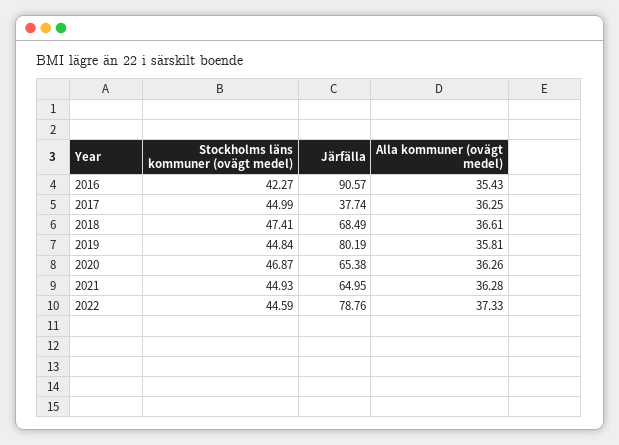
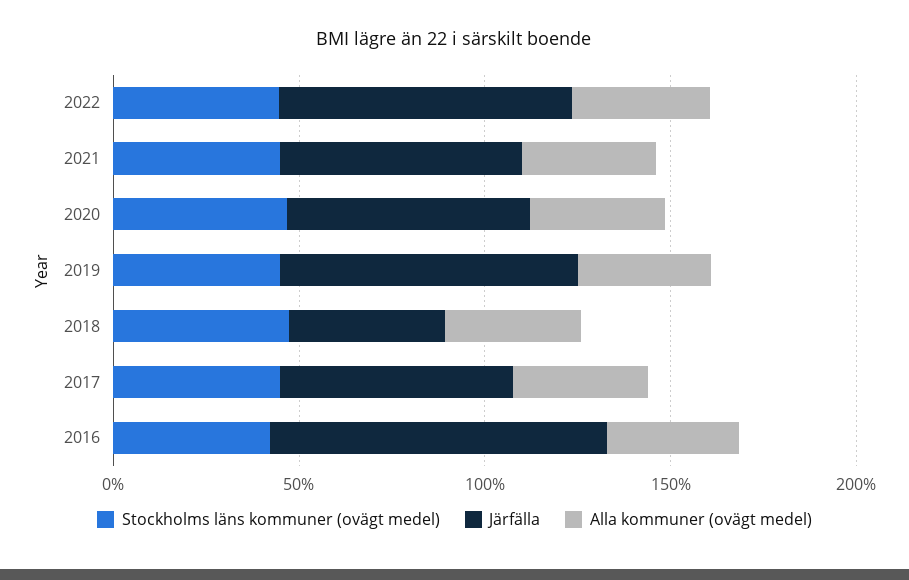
  {
    "Stockholms läns kommuner (ovägt medel)": {
      "2016": 42.27,
      "2017": 44.99,
      "2018": 47.41,
      "2019": 44.84,
      "2020": 46.87,
      "2021": 44.93,
      "2022": 44.59
    },
    "Järfälla": {
      "2016": 90.57,
-     "2017": 37.74,
+     "2017": 60,
-     "2018": 68.49,
+     "2018": 40,
      "2019": 80.19,
      "2020": 65.38,
      "2021": 64.95,
      "2022": 78.76
    },
    "Alla kommuner (ovägt medel)": {
      "2016": 35.43,
      "2017": 36.25,
      "2018": 36.61,
      "2019": 35.81,
      "2020": 36.26,
      "2021": 36.28,
      "2022": 37.33
    }
  }

